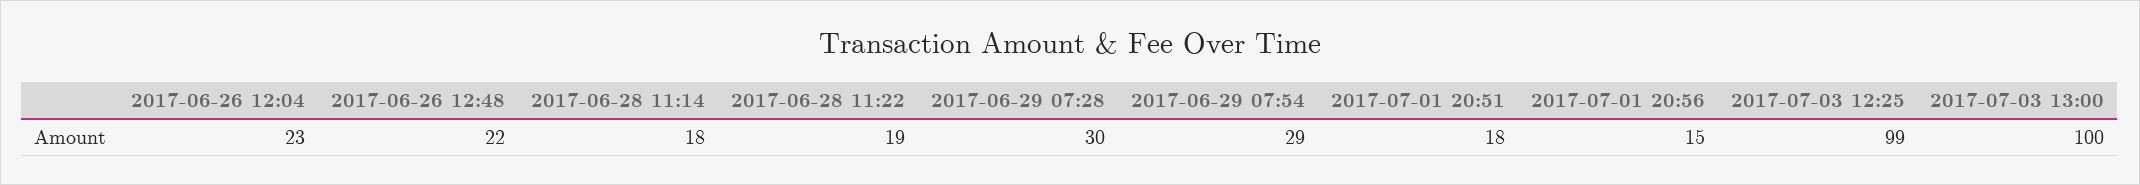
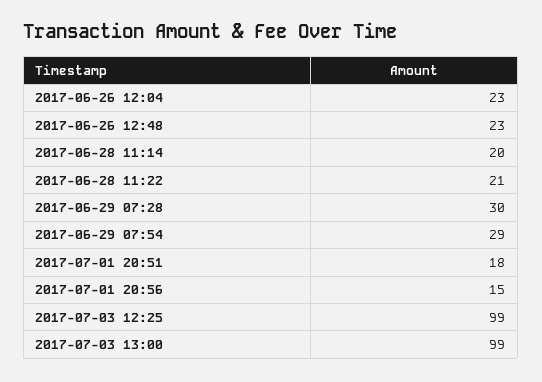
  {
    "2017-06-26 12:04": 23,
-   "2017-06-26 12:48": 22,
+   "2017-06-26 12:48": 23,
-   "2017-06-28 11:14": 18,
+   "2017-06-28 11:14": 20,
-   "2017-06-28 11:22": 19,
+   "2017-06-28 11:22": 21,
    "2017-06-29 07:28": 30,
    "2017-06-29 07:54": 29,
    "2017-07-01 20:51": 18,
    "2017-07-01 20:56": 15,
    "2017-07-03 12:25": 99,
-   "2017-07-03 13:00": 100
+   "2017-07-03 13:00": 99
  }

